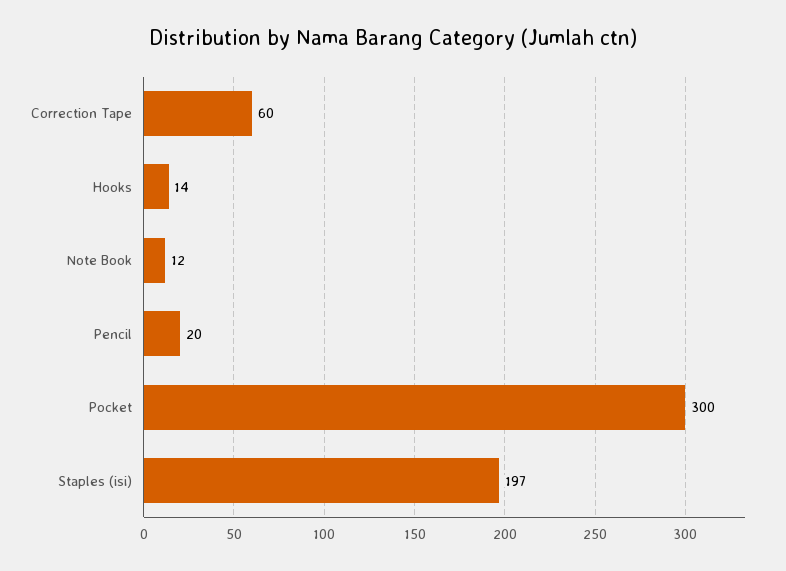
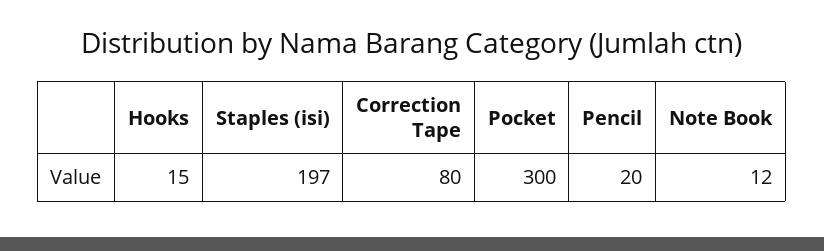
  {
-   "Correction Tape": 60,
+   "Correction Tape": 80,
-   "Hooks": 14,
+   "Hooks": 15,
    "Note Book": 12,
    "Pencil": 20,
    "Pocket": 300,
    "Staples (isi)": 197
  }

